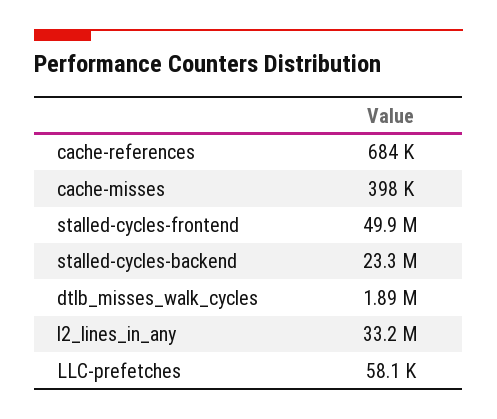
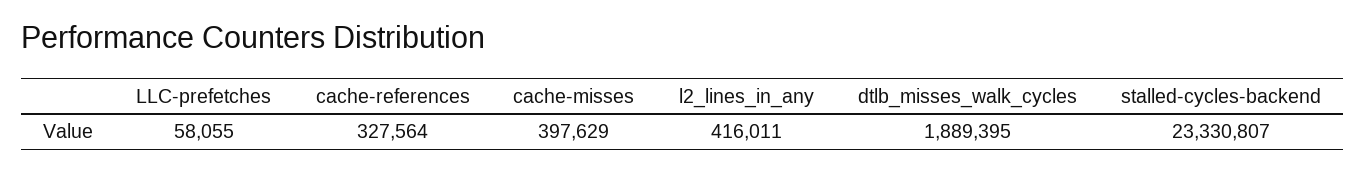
  {
-   "cache-references": 684000,
+   "cache-references": 327564,
    "cache-misses": 397629,
-   "stalled-cycles-frontend": 49900000,
    "stalled-cycles-backend": 23330807,
    "dtlb_misses_walk_cycles": 1889395,
-   "l2_lines_in_any": 33200000,
+   "l2_lines_in_any": 416011,
    "LLC-prefetches": 58055
  }

